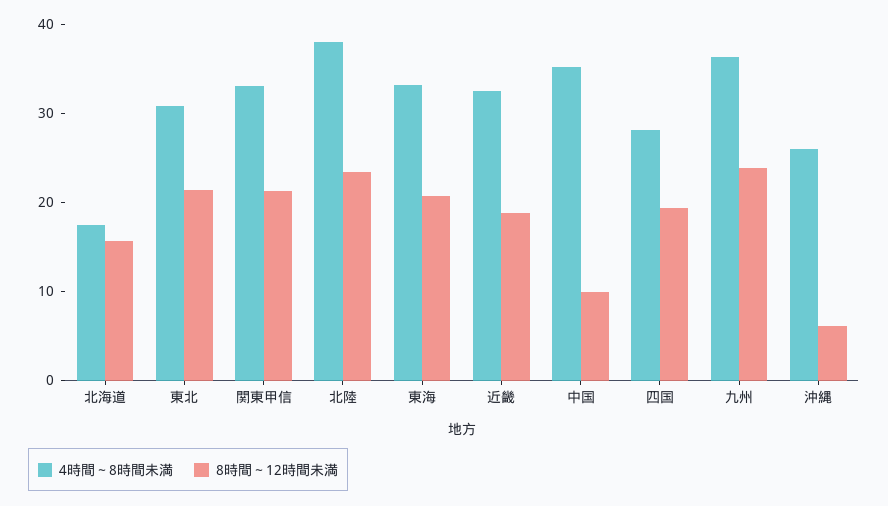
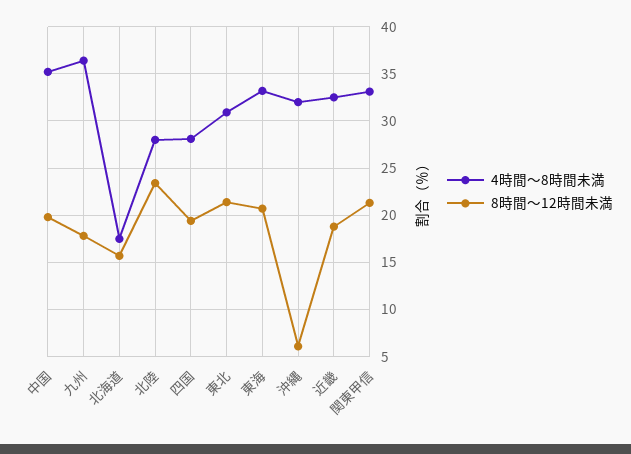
  {
    "4時間～8時間未満": {
      "北海道": 18,
      "東北": 31,
      "関東甲信": 33,
-     "北陸": 38,
+     "北陸": 28,
      "東海": 33,
      "近畿": 33,
      "中国": 35,
      "四国": 28,
      "九州": 36,
-     "沖縄": 26
+     "沖縄": 32
    },
    "8時間～12時間未満": {
      "北海道": 16,
      "東北": 21,
      "関東甲信": 21,
      "北陸": 23,
      "東海": 21,
      "近畿": 19,
-     "中国": 10,
+     "中国": 20,
      "四国": 19,
-     "九州": 24,
+     "九州": 18,
      "沖縄": 6
    }
  }

